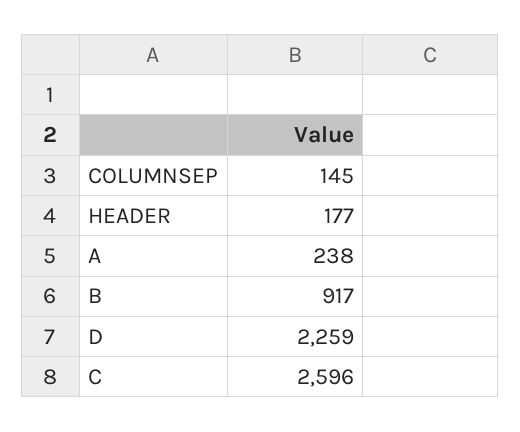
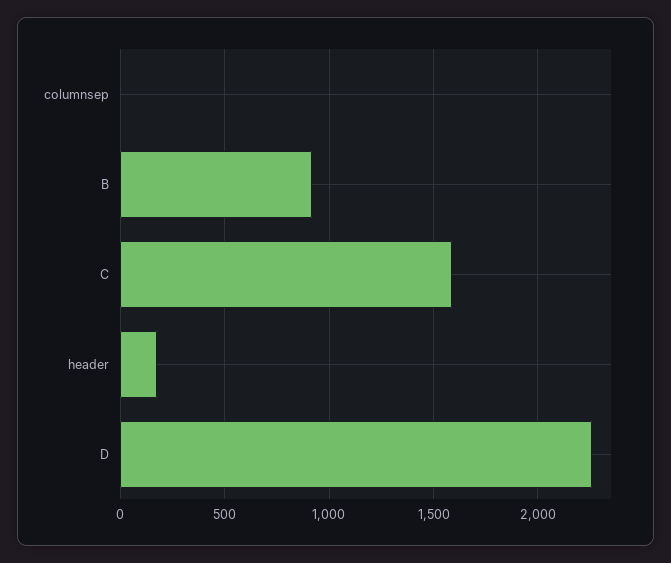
  {
-   "COLUMNSEP": 145,
+   "COLUMNSEP": 0,
    "HEADER": 177,
-   "A": 238,
    "B": 917,
    "D": 2259,
-   "C": 2596
+   "C": 1600
  }

